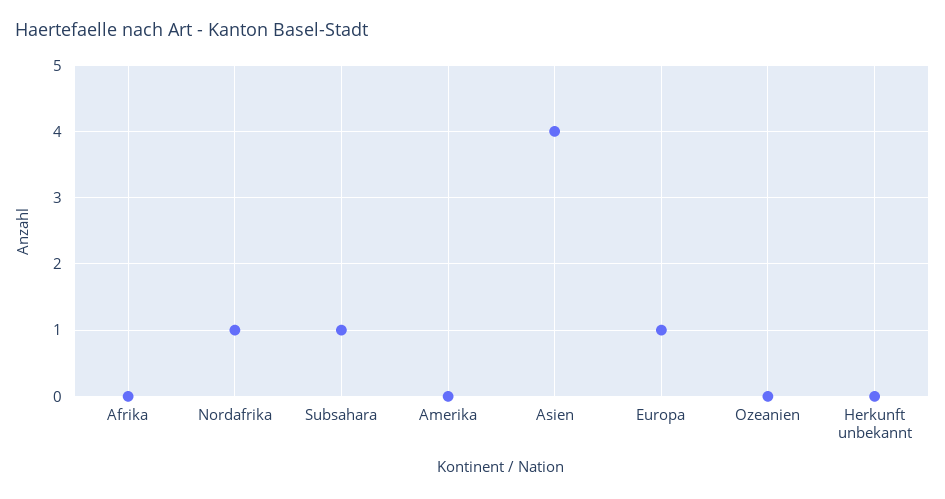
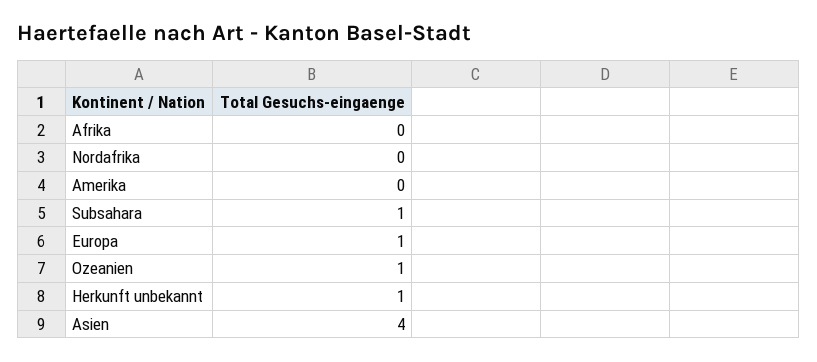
  {
    "Afrika": 0,
-   "Nordafrika": 1,
+   "Nordafrika": 0,
    "Subsahara": 1,
    "Amerika": 0,
    "Asien": 4,
    "Europa": 1,
-   "Ozeanien": 0,
+   "Ozeanien": 1,
-   "Herkunft unbekannt": 0
+   "Herkunft unbekannt": 1
  }

